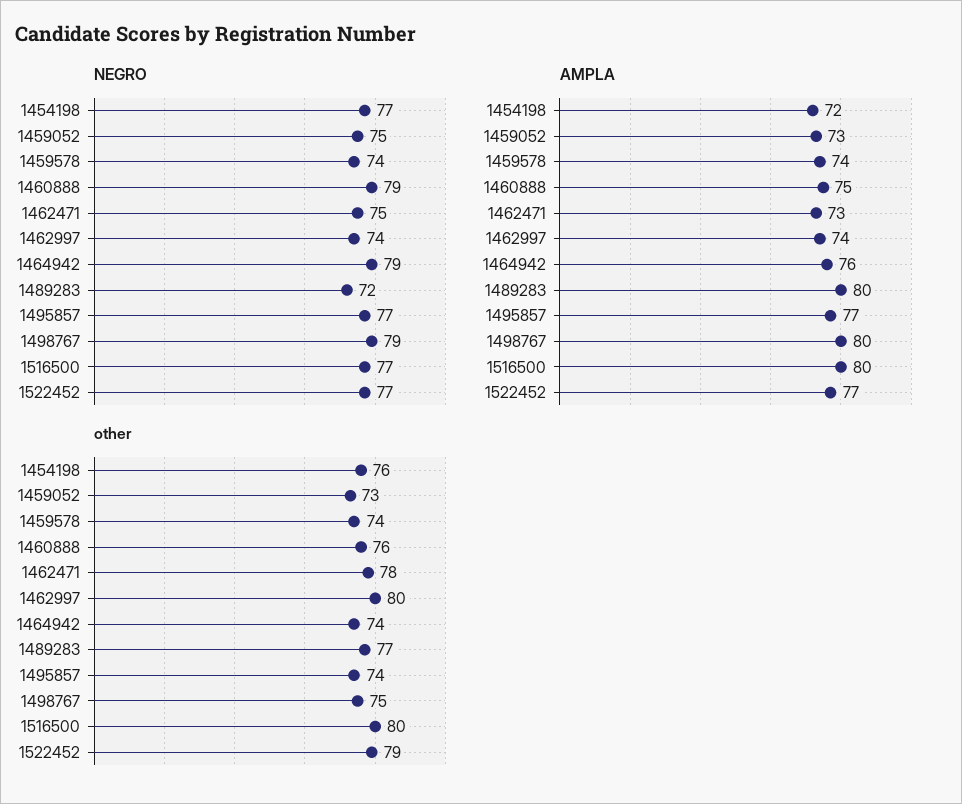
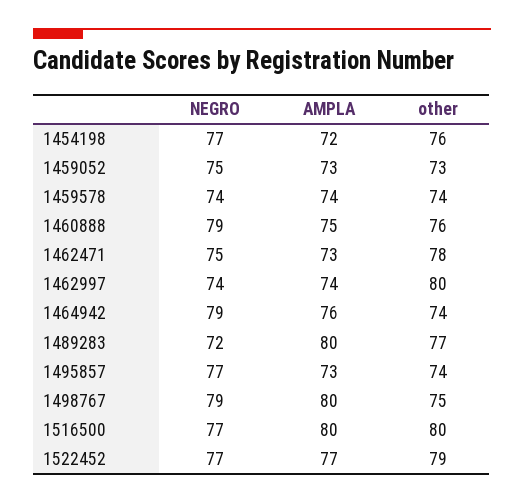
  {
    "NEGRO": {
      "1454198": 77,
      "1459052": 75,
      "1459578": 74,
      "1460888": 79,
      "1462471": 75,
      "1462997": 74,
      "1464942": 79,
      "1489283": 72,
      "1495857": 77,
      "1498767": 79,
      "1516500": 77,
      "1522452": 77
    },
    "AMPLA": {
      "1454198": 72,
      "1459052": 73,
      "1459578": 74,
      "1460888": 75,
      "1462471": 73,
      "1462997": 74,
      "1464942": 76,
      "1489283": 80,
-     "1495857": 77,
+     "1495857": 73,
      "1498767": 80,
      "1516500": 80,
      "1522452": 77
    },
    "other": {
      "1454198": 76,
      "1459052": 73,
      "1459578": 74,
      "1460888": 76,
      "1462471": 78,
      "1462997": 80,
      "1464942": 74,
      "1489283": 77,
      "1495857": 74,
      "1498767": 75,
      "1516500": 80,
      "1522452": 79
    }
  }

